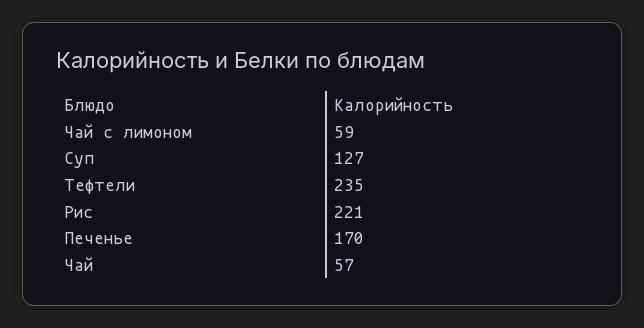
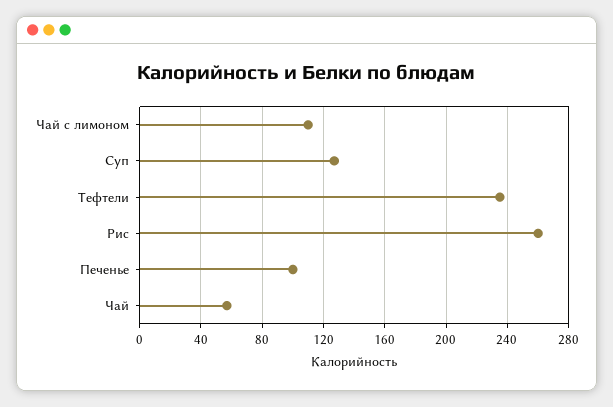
  {
-   "Чай с лимоном": 59,
+   "Чай с лимоном": 110,
    "Суп": 127,
    "Тефтели": 235,
-   "Рис": 221,
+   "Рис": 260,
-   "Печенье": 170,
+   "Печенье": 100,
    "Чай": 57
  }

